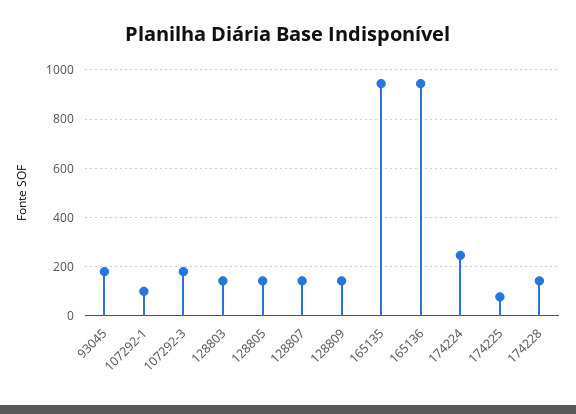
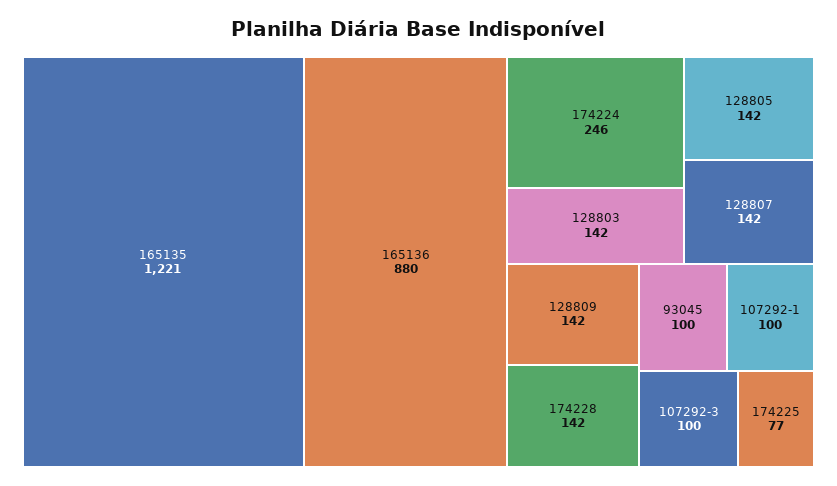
  {
-   "93045": 175,
+   "93045": 100,
    "107292-1": 100,
-   "107292-3": 175,
+   "107292-3": 100,
    "128803": 142,
    "128805": 142,
    "128807": 142,
    "128809": 142,
-   "165135": 950,
+   "165135": 1221,
-   "165136": 950,
+   "165136": 880,
    "174224": 246,
    "174225": 77,
    "174228": 142
  }

